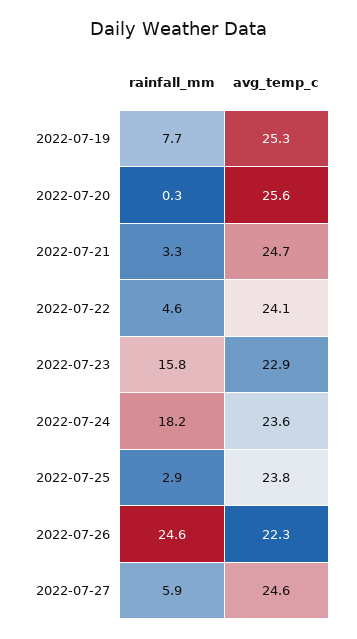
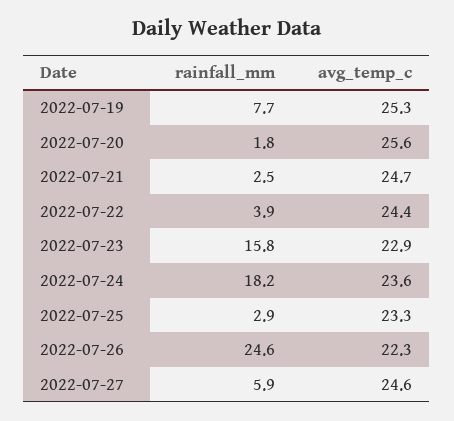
  {
    "rainfall_mm": {
      "2022-07-19": 7.7,
-     "2022-07-20": 0.3,
+     "2022-07-20": 1.8,
-     "2022-07-21": 3.3,
+     "2022-07-21": 2.5,
-     "2022-07-22": 4.6,
+     "2022-07-22": 3.9,
      "2022-07-23": 15.8,
      "2022-07-24": 18.2,
      "2022-07-25": 2.9,
      "2022-07-26": 24.6,
      "2022-07-27": 5.9
    },
    "avg_temp_c": {
      "2022-07-19": 25.3,
      "2022-07-20": 25.6,
      "2022-07-21": 24.7,
-     "2022-07-22": 24.1,
+     "2022-07-22": 24.4,
      "2022-07-23": 22.9,
      "2022-07-24": 23.6,
-     "2022-07-25": 23.8,
+     "2022-07-25": 23.3,
      "2022-07-26": 22.3,
      "2022-07-27": 24.6
    }
  }

